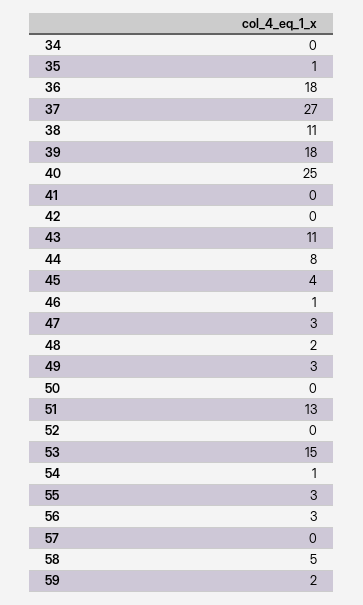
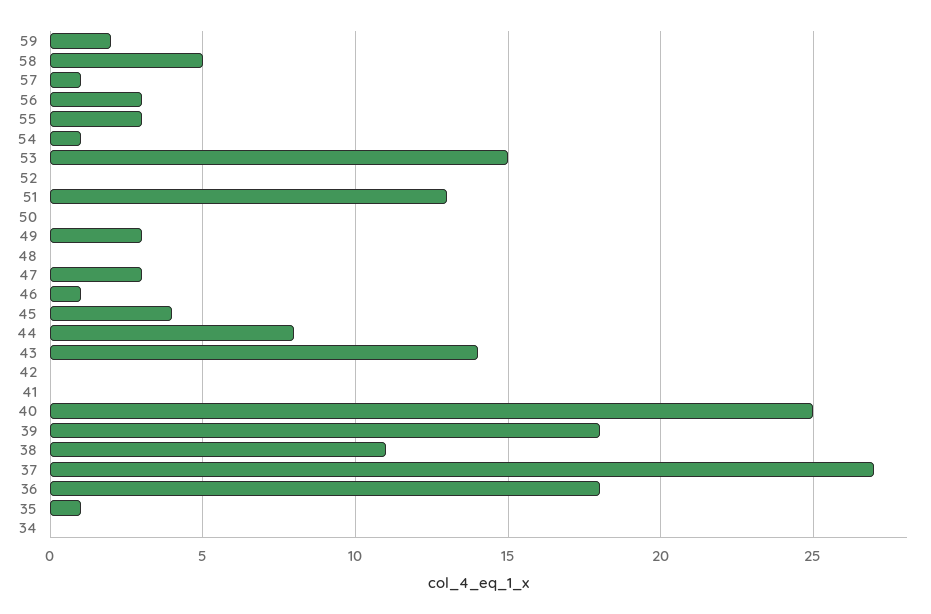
  {
    "34": 0,
    "35": 1,
    "36": 18,
    "37": 27,
    "38": 11,
    "39": 18,
    "40": 25,
    "41": 0,
    "42": 0,
-   "43": 11,
+   "43": 14,
    "44": 8,
    "45": 4,
    "46": 1,
    "47": 3,
-   "48": 2,
+   "48": 0,
    "49": 3,
    "50": 0,
    "51": 13,
    "52": 0,
    "53": 15,
    "54": 1,
    "55": 3,
    "56": 3,
-   "57": 0,
+   "57": 1,
    "58": 5,
    "59": 2
  }

